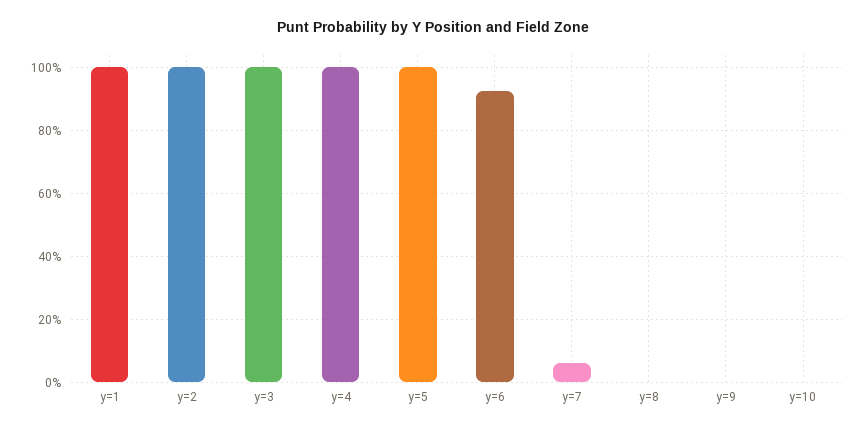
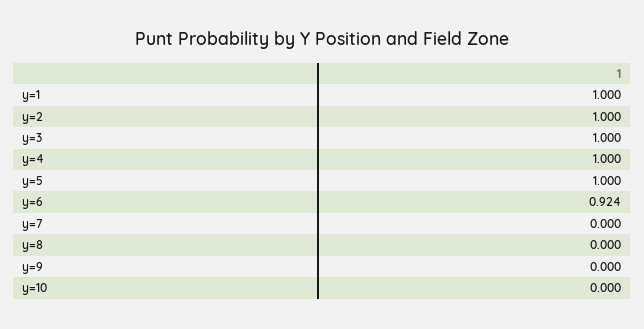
  {
    "y=1": 1,
    "y=2": 1,
    "y=3": 1,
    "y=4": 1,
    "y=5": 1,
    "y=6": 0.924,
-   "y=7": 0.06,
+   "y=7": 0,
    "y=8": 0,
    "y=9": 0,
    "y=10": 0
  }

